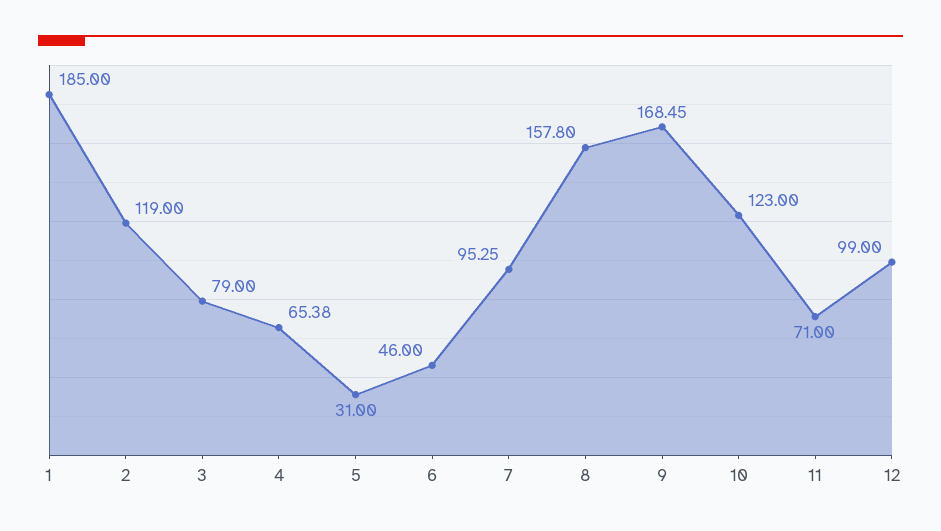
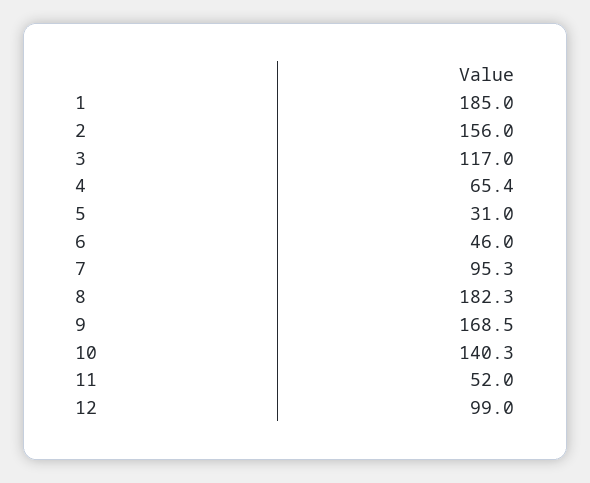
  {
    "1": 185,
-   "2": 119,
+   "2": 156,
-   "3": 79,
+   "3": 117,
    "4": 65.38,
    "5": 31,
    "6": 46,
    "7": 95.25,
-   "8": 157.8,
+   "8": 182.3,
    "9": 168.45,
-   "10": 123,
+   "10": 140.3,
-   "11": 71,
+   "11": 52,
    "12": 99
  }

